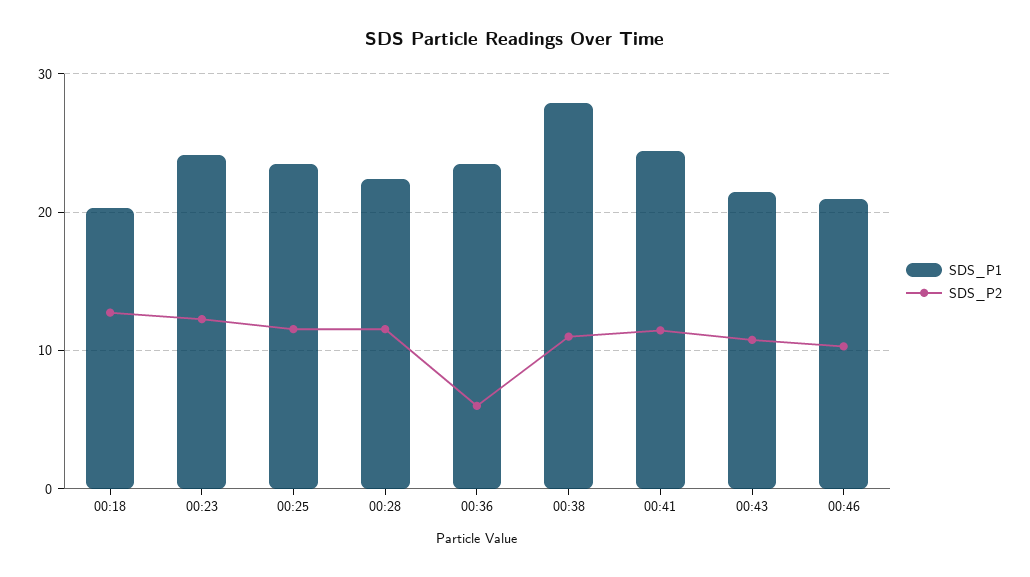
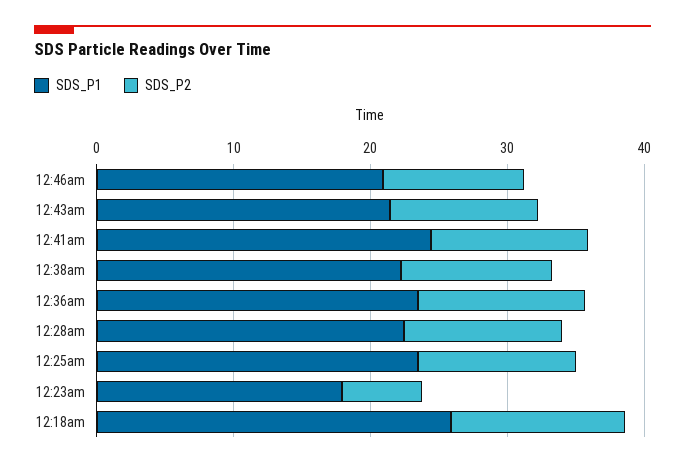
  {
    "SDS_P1": {
-     "00:18": 20,
+     "00:18": 26,
-     "00:23": 24,
+     "00:23": 18,
      "00:25": 23,
      "00:28": 22,
      "00:36": 23,
-     "00:38": 28,
+     "00:38": 22,
      "00:41": 24,
      "00:43": 21,
      "00:46": 21
    },
    "SDS_P2": {
      "00:18": 13,
-     "00:23": 12,
+     "00:23": 6,
      "00:25": 12,
      "00:28": 12,
-     "00:36": 6,
+     "00:36": 12,
      "00:38": 11,
      "00:41": 11,
      "00:43": 11,
      "00:46": 10
    }
  }

